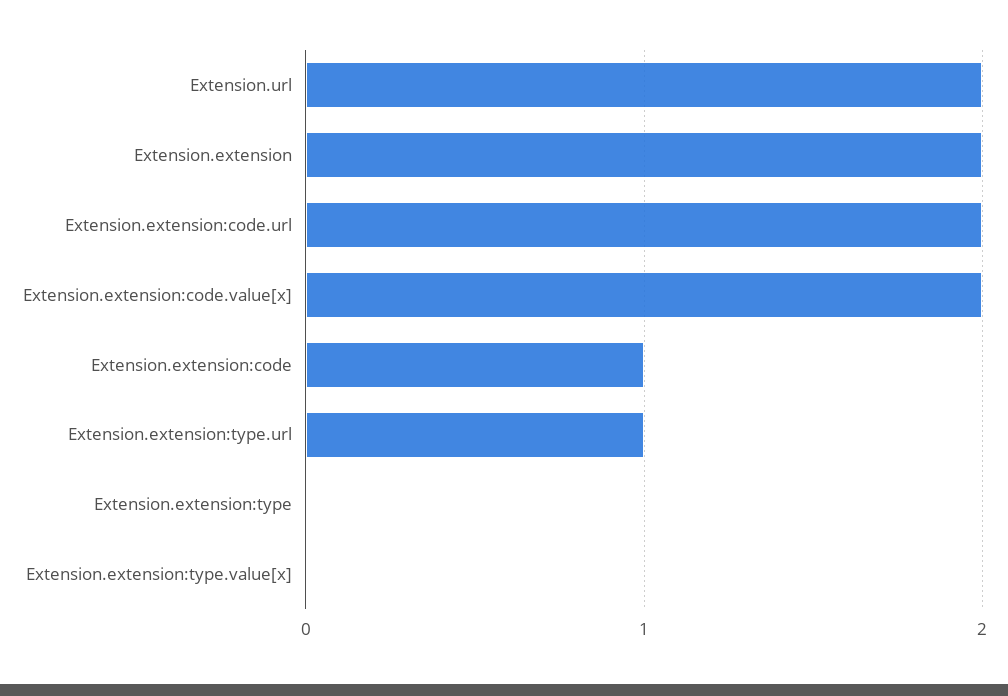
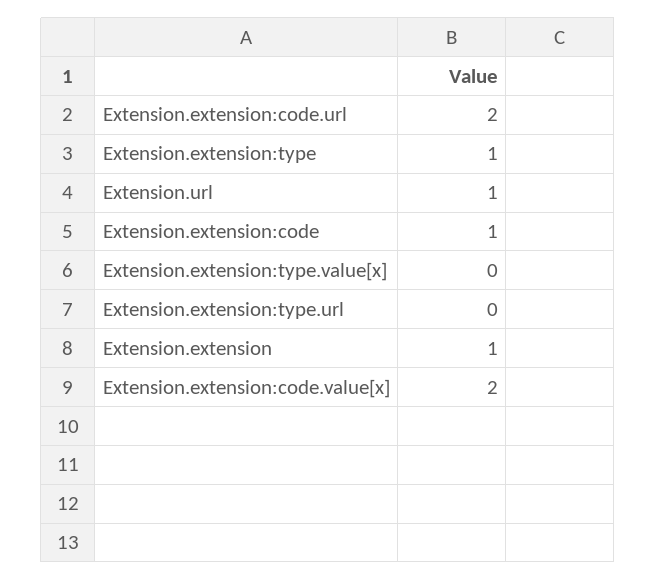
  {
-   "Extension.url": 2,
+   "Extension.url": 1,
-   "Extension.extension": 2,
+   "Extension.extension": 1,
    "Extension.extension:code.url": 2,
    "Extension.extension:code.value[x]": 2,
    "Extension.extension:code": 1,
-   "Extension.extension:type.url": 1,
+   "Extension.extension:type.url": 0,
-   "Extension.extension:type": 0,
+   "Extension.extension:type": 1,
    "Extension.extension:type.value[x]": 0
  }

